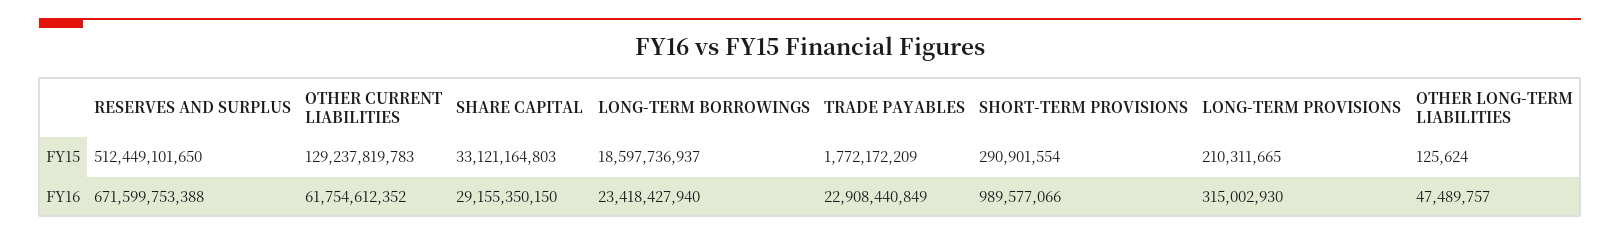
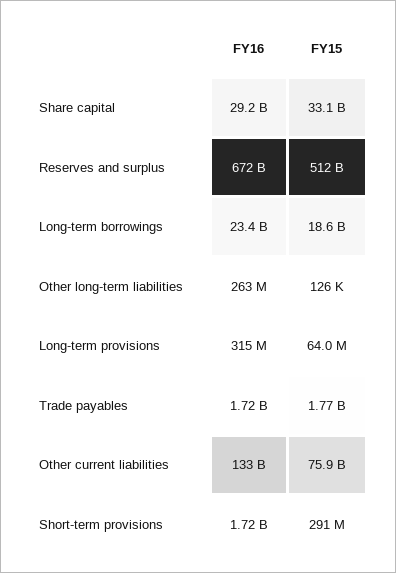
  {
    "RESERVES AND SURPLUS": {
      "FY15": 512449101650,
      "FY16": 671599753388
    },
    "OTHER CURRENT LIABILITIES": {
-     "FY15": 129237819783,
+     "FY15": 75900000000,
-     "FY16": 61754612352
+     "FY16": 133000000000
    },
    "SHARE CAPITAL": {
      "FY15": 33121164803,
      "FY16": 29155350150
    },
    "LONG-TERM BORROWINGS": {
      "FY15": 18597736937,
      "FY16": 23418427940
    },
    "TRADE PAYABLES": {
      "FY15": 1772172209,
-     "FY16": 22908440849
+     "FY16": 1720000000
    },
    "SHORT-TERM PROVISIONS": {
      "FY15": 290901554,
-     "FY16": 989577066
+     "FY16": 1720000000
    },
    "LONG-TERM PROVISIONS": {
-     "FY15": 210311665,
+     "FY15": 64000000,
      "FY16": 315002930
    },
    "OTHER LONG-TERM LIABILITIES": {
      "FY15": 125624,
-     "FY16": 47489757
+     "FY16": 263000000
    }
  }

